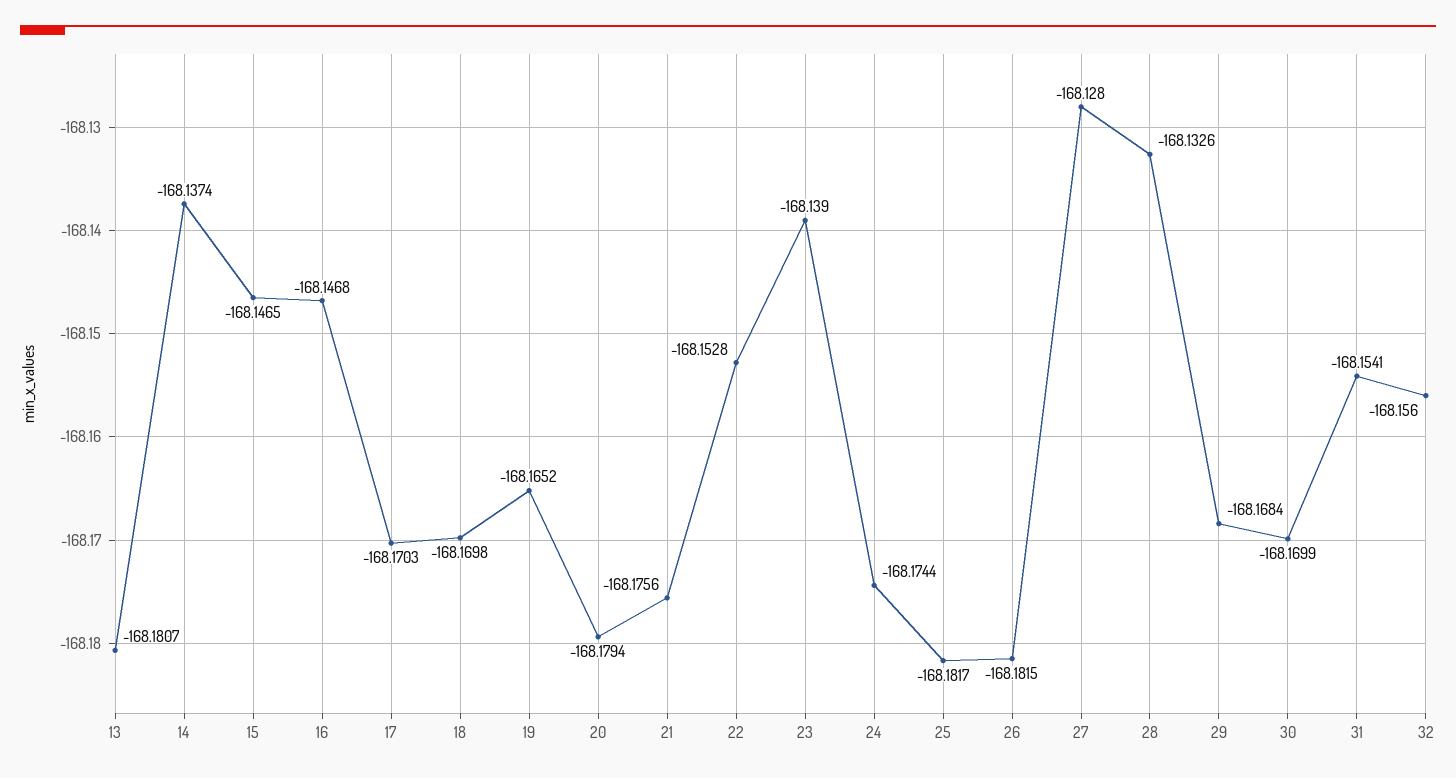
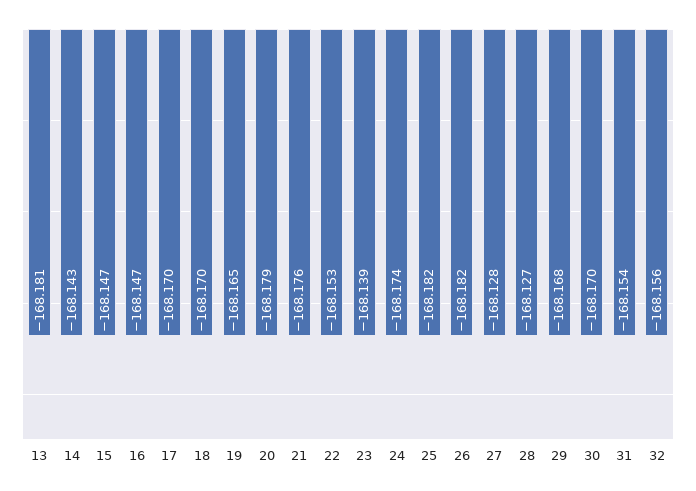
  {
    "13": -168.1807,
-   "14": -168.1374,
+   "14": -168.143,
    "15": -168.1465,
    "16": -168.1468,
    "17": -168.1703,
    "18": -168.1698,
    "19": -168.1652,
    "20": -168.1794,
    "21": -168.1756,
    "22": -168.1528,
    "23": -168.139,
    "24": -168.1744,
    "25": -168.1817,
    "26": -168.1815,
    "27": -168.128,
-   "28": -168.1326,
+   "28": -168.127,
    "29": -168.1684,
    "30": -168.1699,
    "31": -168.1541,
    "32": -168.156
  }

